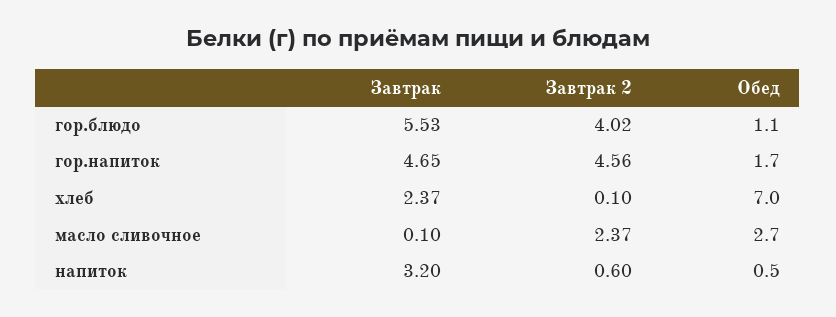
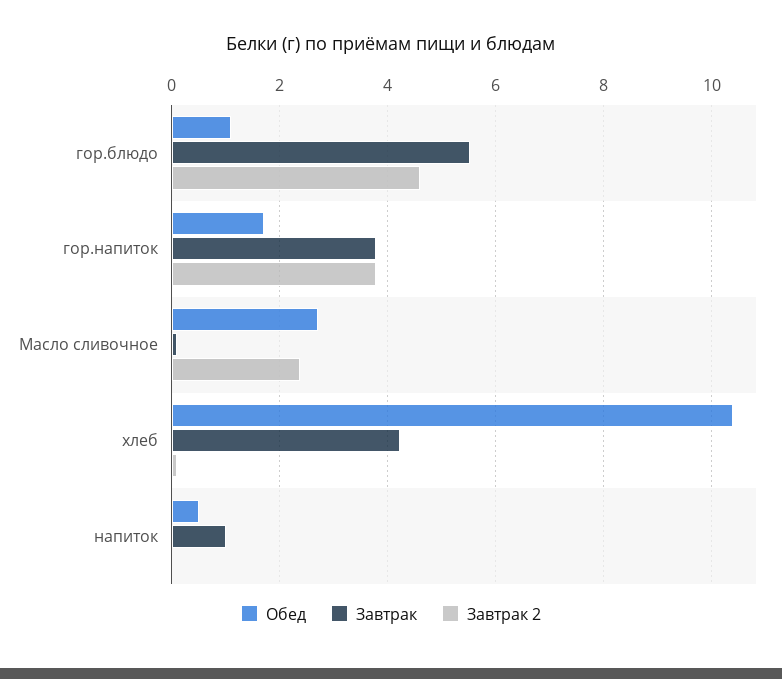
  {
    "Завтрак": {
      "гор.блюдо": 5.53,
-     "гор.напиток": 4.65,
+     "гор.напиток": 3.8,
-     "хлеб": 2.37,
+     "хлеб": 4.2,
      "масло сливочное": 0.1,
-     "напиток": 3.2
+     "напиток": 1
    },
    "Завтрак 2": {
-     "гор.блюдо": 4.02,
+     "гор.блюдо": 4.6,
-     "гор.напиток": 4.56,
+     "гор.напиток": 3.8,
      "хлеб": 0.1,
      "масло сливочное": 2.37,
-     "напиток": 0.6
+     "напиток": 0
    },
    "Обед": {
      "гор.блюдо": 1.1,
      "гор.напиток": 1.7,
-     "хлеб": 7,
+     "хлеб": 10.4,
      "масло сливочное": 2.7,
      "напиток": 0.5
    }
  }

